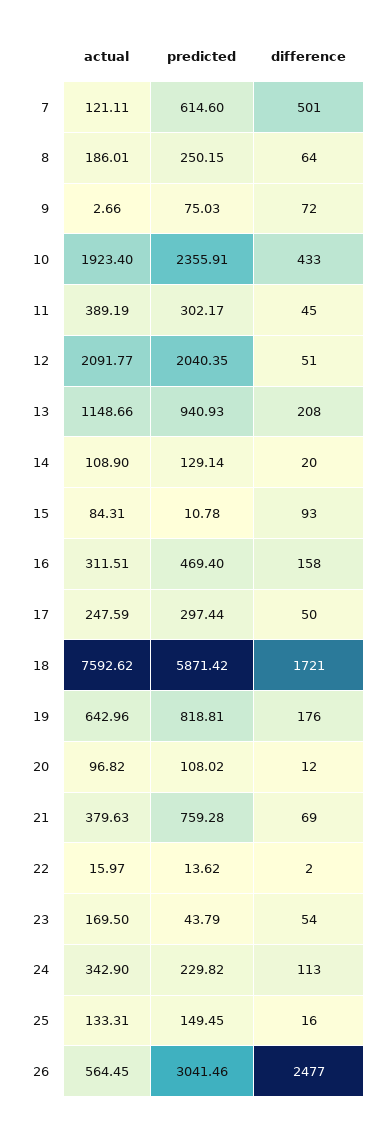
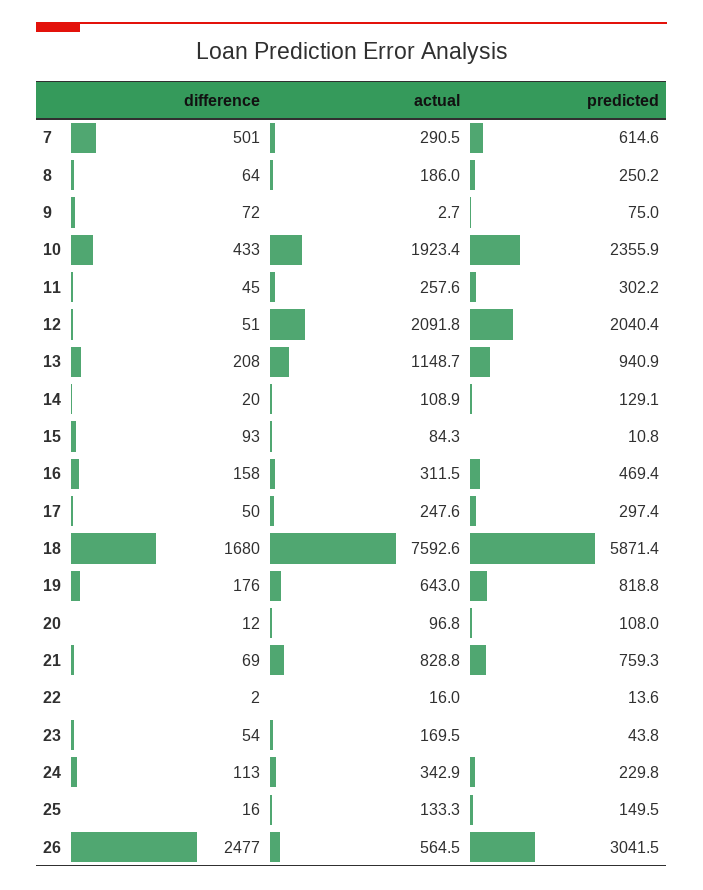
  {
    "actual": {
-     "7": 121.11,
+     "7": 290.5,
      "8": 186.01,
      "9": 2.66,
      "10": 1923.4,
-     "11": 389.19,
+     "11": 257.6,
      "12": 2091.77,
      "13": 1148.66,
      "14": 108.9,
      "15": 84.31,
      "16": 311.51,
      "17": 247.59,
      "18": 7592.62,
      "19": 642.96,
      "20": 96.82,
-     "21": 379.63,
+     "21": 828.8,
      "22": 15.97,
      "23": 169.5,
      "24": 342.9,
      "25": 133.31,
      "26": 564.45
    },
    "predicted": {
      "7": 614.6,
      "8": 250.15,
      "9": 75.03,
      "10": 2355.91,
      "11": 302.17,
      "12": 2040.35,
      "13": 940.93,
      "14": 129.14,
      "15": 10.78,
      "16": 469.4,
      "17": 297.44,
      "18": 5871.42,
      "19": 818.81,
      "20": 108.02,
      "21": 759.28,
      "22": 13.62,
      "23": 43.79,
      "24": 229.82,
      "25": 149.45,
      "26": 3041.46
    },
    "difference": {
      "7": 501,
      "8": 64,
      "9": 72,
      "10": 433,
      "11": 45,
      "12": 51,
      "13": 208,
      "14": 20,
      "15": 93,
      "16": 158,
      "17": 50,
-     "18": 1721,
+     "18": 1680,
      "19": 176,
      "20": 12,
      "21": 69,
      "22": 2,
      "23": 54,
      "24": 113,
      "25": 16,
      "26": 2477
    }
  }

